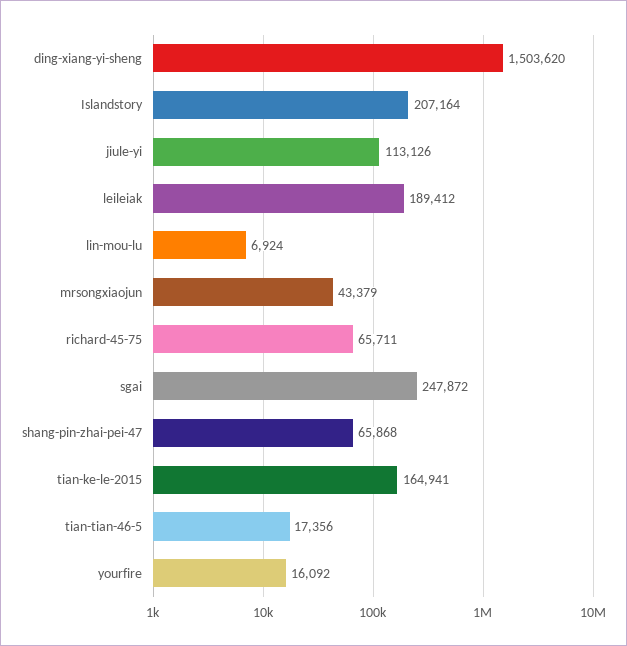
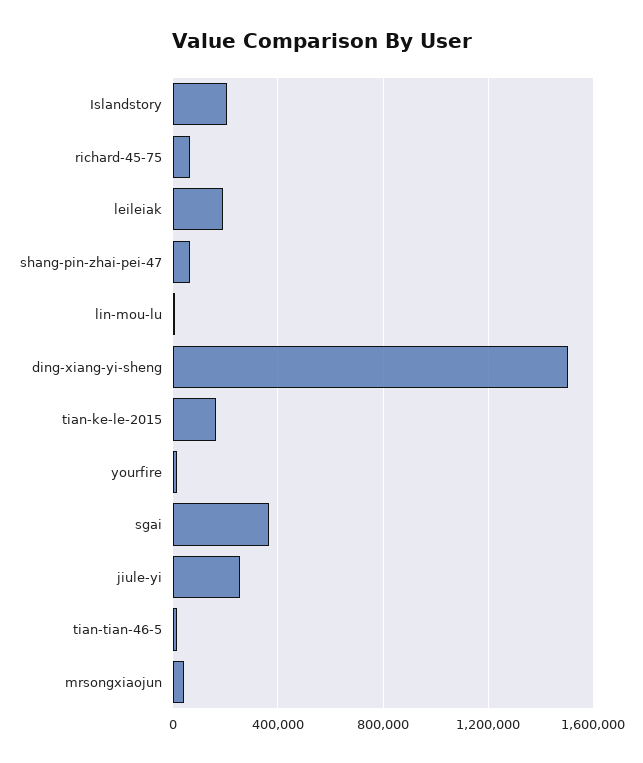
  {
    "ding-xiang-yi-sheng": 1503620,
    "Islandstory": 207164,
-   "jiule-yi": 113126,
+   "jiule-yi": 250000,
    "leileiak": 189412,
    "lin-mou-lu": 6924,
    "mrsongxiaojun": 43379,
    "richard-45-75": 65711,
-   "sgai": 247872,
+   "sgai": 350000,
    "shang-pin-zhai-pei-47": 65868,
    "tian-ke-le-2015": 164941,
    "tian-tian-46-5": 17356,
    "yourfire": 16092
  }

